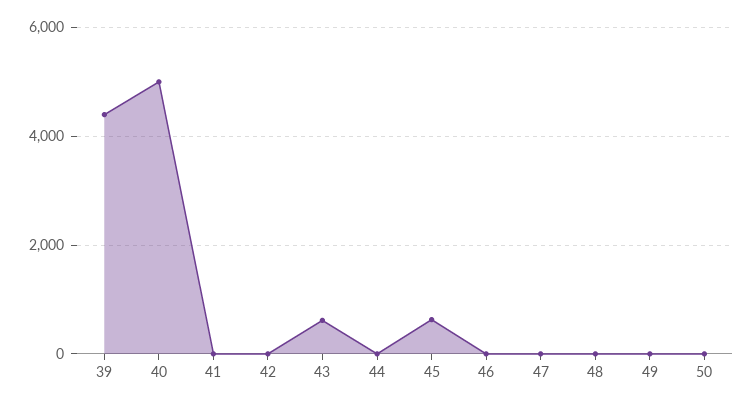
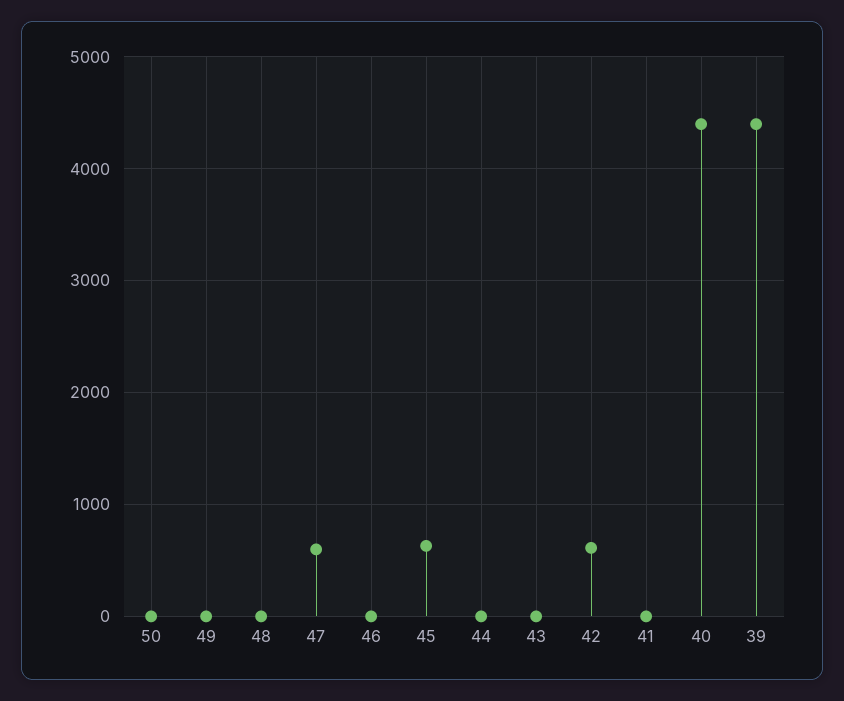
  {
    "39": 4400,
-   "40": 5000,
+   "40": 4400,
    "41": 0,
-   "42": 0,
+   "42": 600,
-   "43": 600,
+   "43": 0,
    "44": 0,
    "45": 600,
    "46": 0,
-   "47": 0,
+   "47": 600,
    "48": 0,
    "49": 0,
    "50": 0
  }

